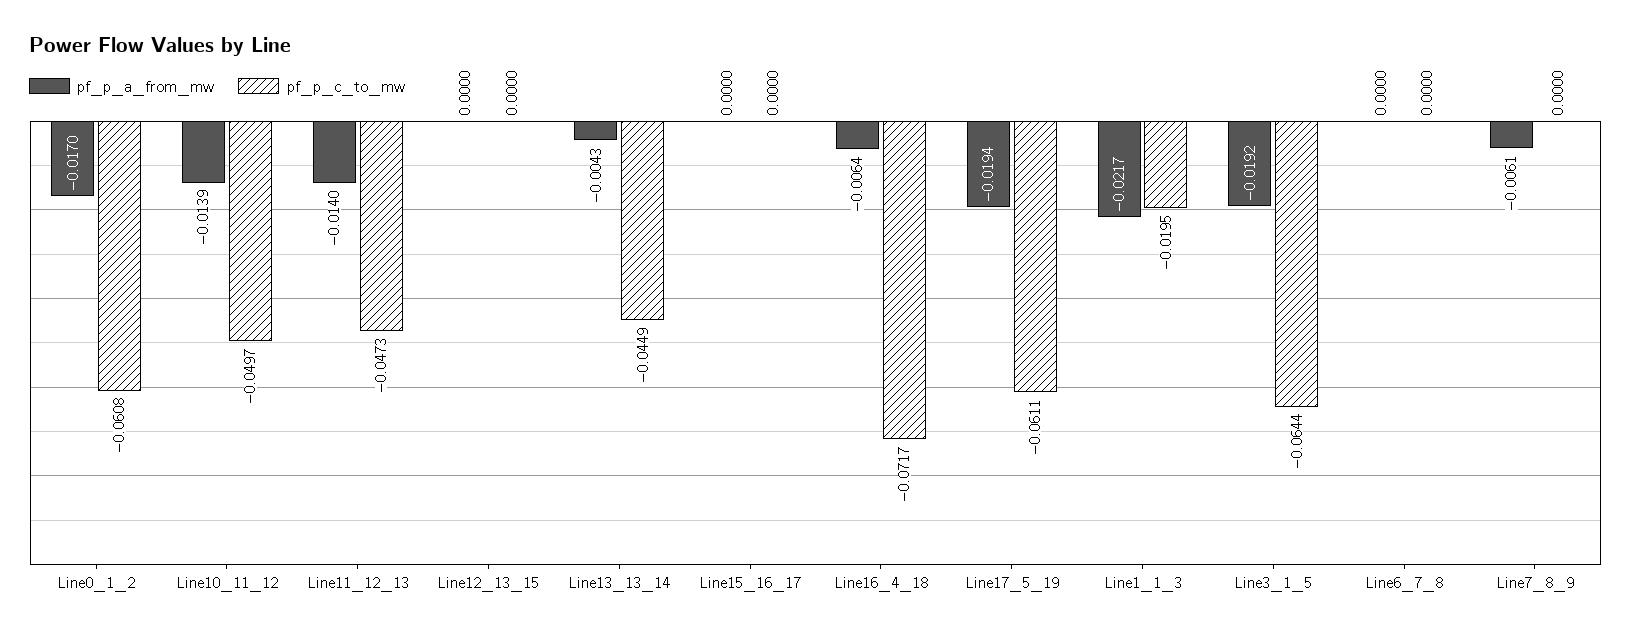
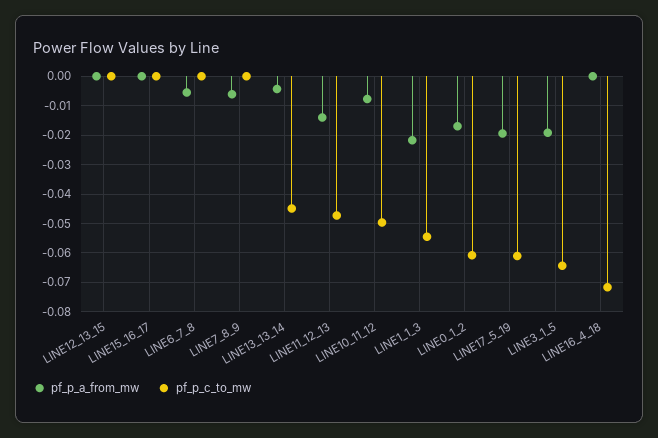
  {
    "pf_p_a_from_mw": {
      "Line0_1_2": -0.017,
-     "Line10_11_12": -0.0139,
+     "Line10_11_12": -0.0075,
      "Line11_12_13": -0.014,
      "Line12_13_15": 0,
      "Line13_13_14": -0.0043,
      "Line15_16_17": 0,
-     "Line16_4_18": -0.0064,
+     "Line16_4_18": 0,
      "Line17_5_19": -0.0194,
      "Line1_1_3": -0.0217,
      "Line3_1_5": -0.0192,
-     "Line6_7_8": 0,
+     "Line6_7_8": -0.005,
      "Line7_8_9": -0.0061
    },
    "pf_p_c_to_mw": {
      "Line0_1_2": -0.0608,
      "Line10_11_12": -0.0497,
      "Line11_12_13": -0.0473,
      "Line12_13_15": 0,
      "Line13_13_14": -0.0449,
      "Line15_16_17": 0,
      "Line16_4_18": -0.0717,
      "Line17_5_19": -0.0611,
-     "Line1_1_3": -0.0195,
+     "Line1_1_3": -0.055,
      "Line3_1_5": -0.0644,
      "Line6_7_8": 0,
      "Line7_8_9": 0
    }
  }

